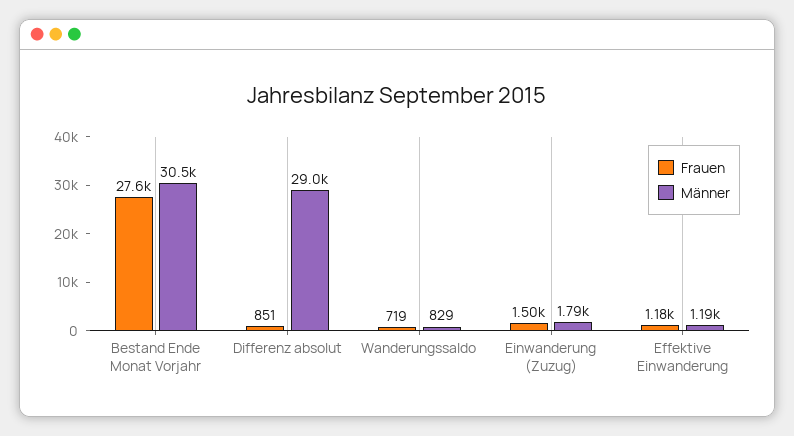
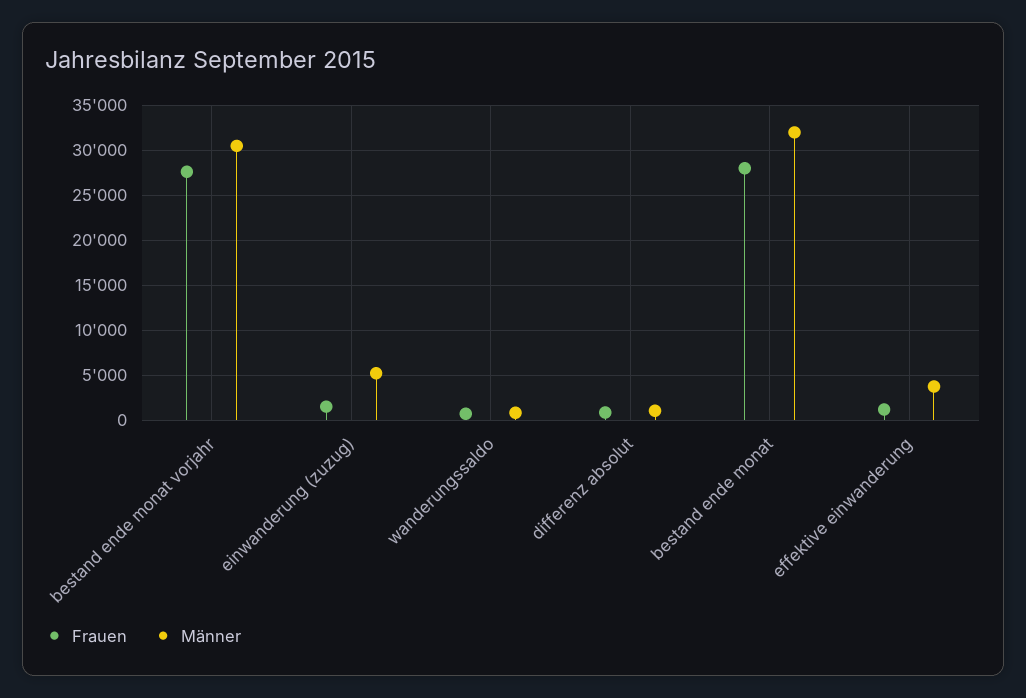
  {
    "Frauen": {
      "Bestand Ende Monat Vorjahr": 27600,
      "Differenz absolut": 851,
      "Wanderungssaldo": 719,
      "Einwanderung (Zuzug)": 1500,
-     "Effektive Einwanderung": 1180
+     "Effektive Einwanderung": 1180,
+     "bestand ende monat": 28000
    },
    "Männer": {
      "Bestand Ende Monat Vorjahr": 30500,
-     "Differenz absolut": 29000,
+     "Differenz absolut": 1000,
      "Wanderungssaldo": 829,
-     "Einwanderung (Zuzug)": 1790,
+     "Einwanderung (Zuzug)": 5000,
-     "Effektive Einwanderung": 1190
+     "Effektive Einwanderung": 4000,
+     "bestand ende monat": 32000
    }
  }

